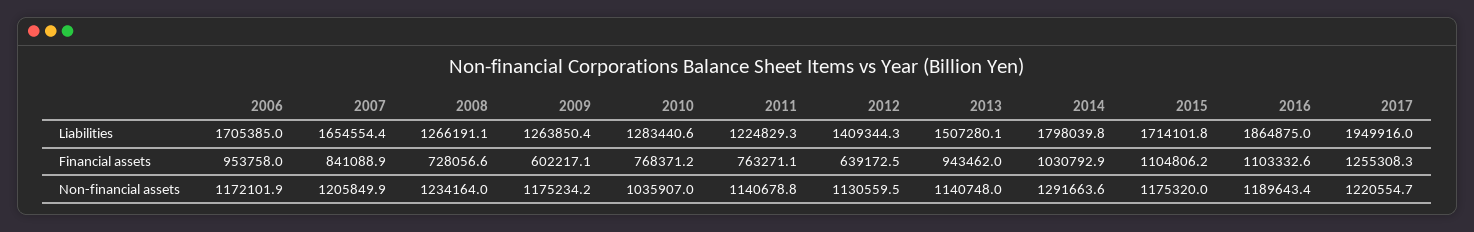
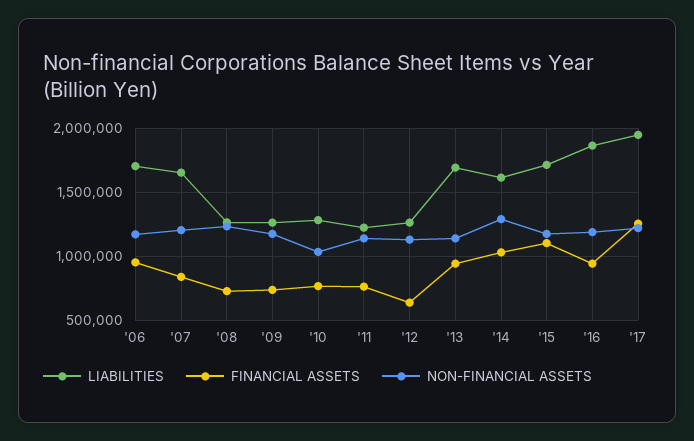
  {
    "Liabilities": {
      "2006": 1705385,
      "2007": 1654554.4,
      "2008": 1266191.1,
      "2009": 1263850.4,
      "2010": 1283440.6,
      "2011": 1224829.3,
-     "2012": 1409344.3,
+     "2012": 1250000,
-     "2013": 1507280.1,
+     "2013": 1700000,
-     "2014": 1798039.8,
+     "2014": 1600000,
      "2015": 1714101.8,
      "2016": 1864875,
      "2017": 1949916
    },
    "Financial assets": {
      "2006": 953758,
      "2007": 841088.9,
      "2008": 728056.6,
-     "2009": 602217.1,
+     "2009": 750000,
      "2010": 768371.2,
      "2011": 763271.1,
      "2012": 639172.5,
      "2013": 943462,
      "2014": 1030792.9,
      "2015": 1104806.2,
-     "2016": 1103332.6,
+     "2016": 950000,
      "2017": 1255308.3
    },
    "Non-financial assets": {
      "2006": 1172101.9,
      "2007": 1205849.9,
      "2008": 1234164,
      "2009": 1175234.2,
      "2010": 1035907,
      "2011": 1140678.8,
      "2012": 1130559.5,
      "2013": 1140748,
      "2014": 1291663.6,
      "2015": 1175320,
      "2016": 1189643.4,
      "2017": 1220554.7
    }
  }

